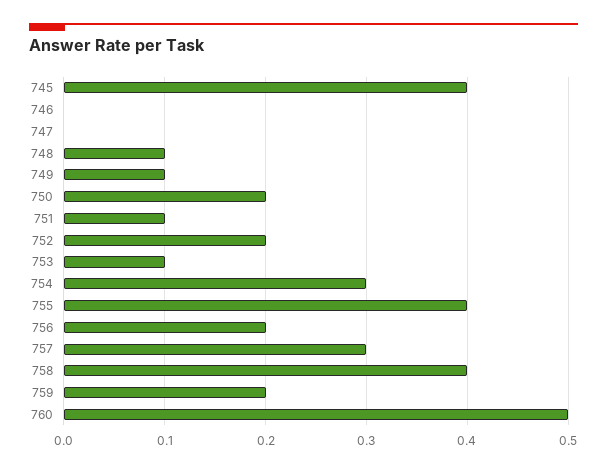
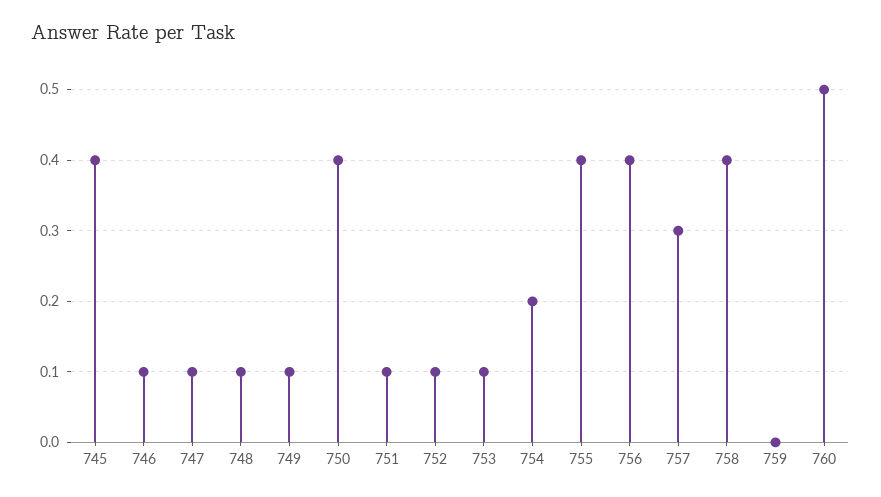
  {
    "745": 0.4,
-   "746": 0,
+   "746": 0.1,
-   "747": 0,
+   "747": 0.1,
    "748": 0.1,
    "749": 0.1,
-   "750": 0.2,
+   "750": 0.4,
    "751": 0.1,
-   "752": 0.2,
+   "752": 0.1,
    "753": 0.1,
-   "754": 0.3,
+   "754": 0.2,
    "755": 0.4,
-   "756": 0.2,
+   "756": 0.4,
    "757": 0.3,
    "758": 0.4,
-   "759": 0.2,
+   "759": 0,
    "760": 0.5
  }

